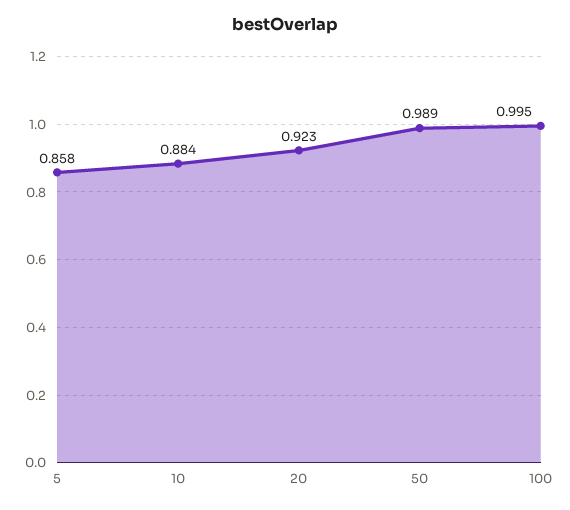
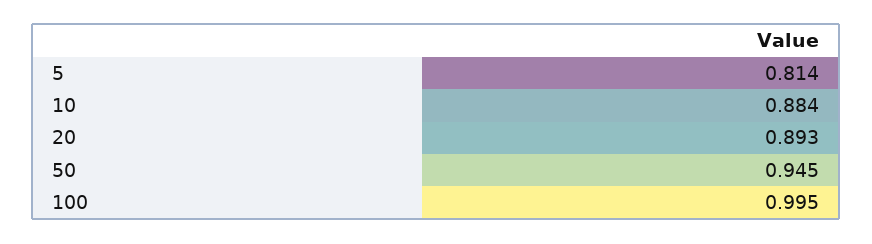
  {
-   "5": 0.858,
+   "5": 0.814,
    "10": 0.884,
-   "20": 0.923,
+   "20": 0.893,
-   "50": 0.989,
+   "50": 0.945,
    "100": 0.995
  }

